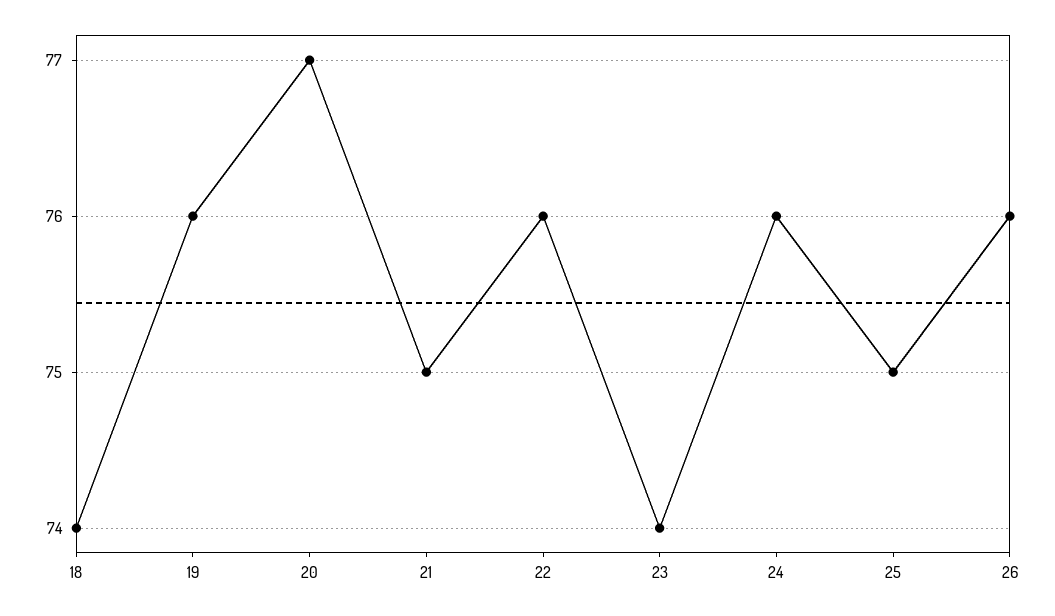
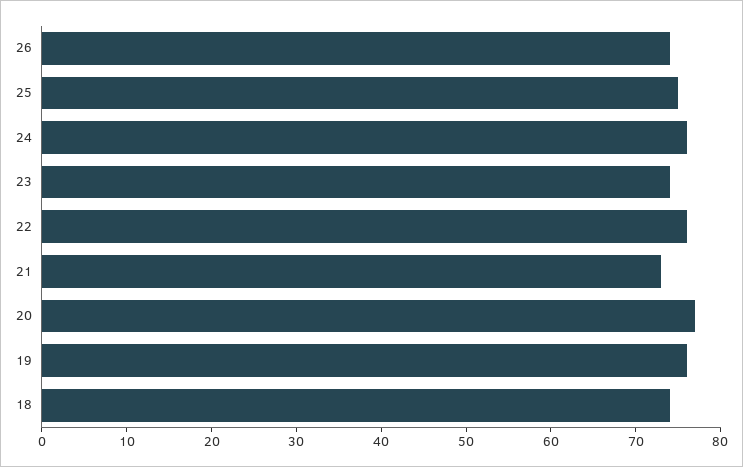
  {
    "18": 74,
    "19": 76,
    "20": 77,
-   "21": 75,
+   "21": 73,
    "22": 76,
    "23": 74,
    "24": 76,
    "25": 75,
-   "26": 76
+   "26": 74
  }

